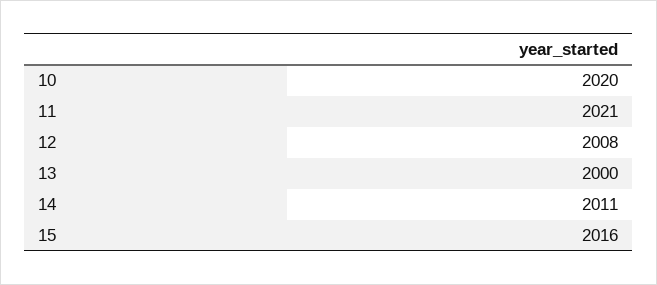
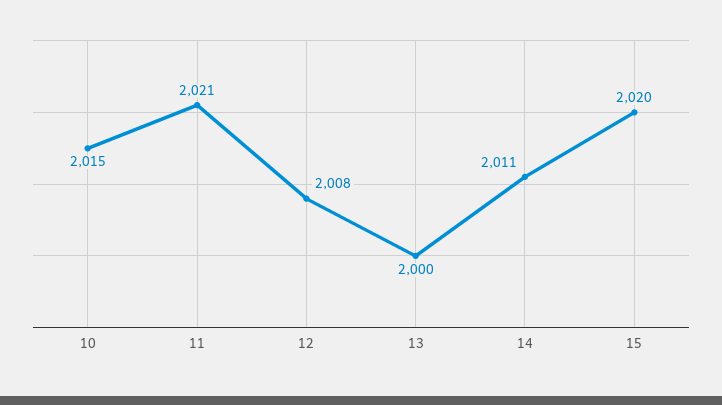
  {
-   "10": 2020,
+   "10": 2015,
    "11": 2021,
    "12": 2008,
    "13": 2000,
    "14": 2011,
-   "15": 2016
+   "15": 2020
  }

